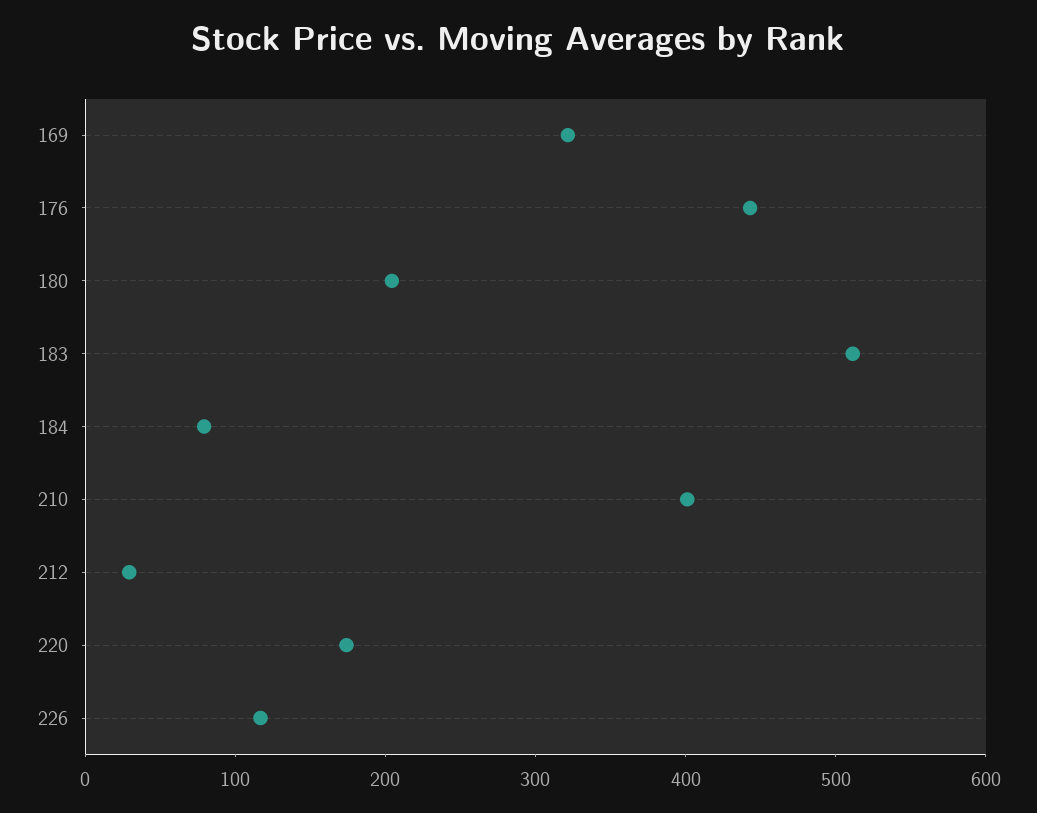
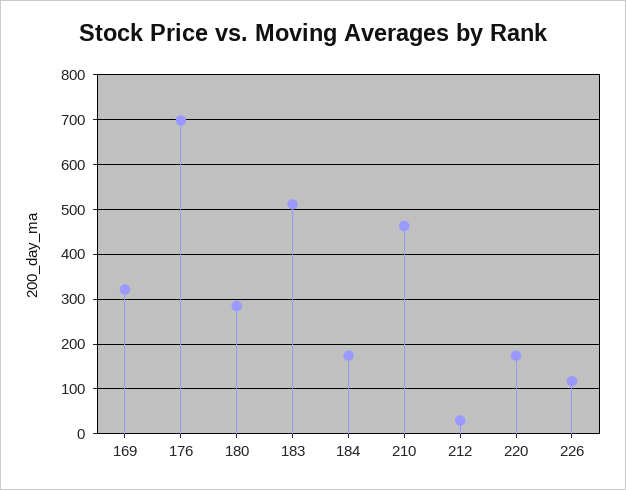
  {
    "169": 320,
-   "176": 440,
+   "176": 700,
-   "180": 200,
+   "180": 280,
    "183": 520,
-   "184": 80,
+   "184": 180,
-   "210": 400,
+   "210": 460,
    "212": 20,
    "220": 180,
    "226": 120
  }

